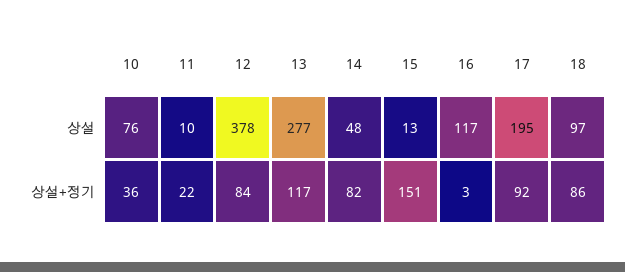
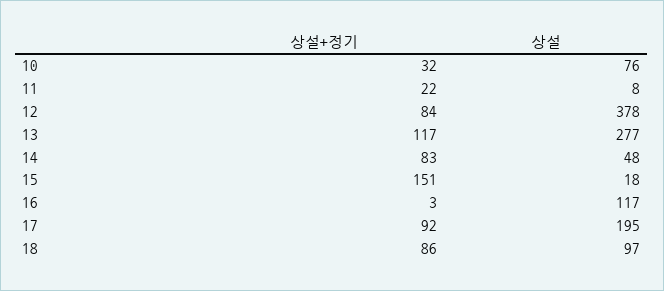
  {
    "10": {
      "상설": 76,
-     "상설+정기": 36
+     "상설+정기": 32
    },
    "11": {
-     "상설": 10,
+     "상설": 8,
      "상설+정기": 22
    },
    "12": {
      "상설": 378,
      "상설+정기": 84
    },
    "13": {
      "상설": 277,
      "상설+정기": 117
    },
    "14": {
      "상설": 48,
-     "상설+정기": 82
+     "상설+정기": 83
    },
    "15": {
-     "상설": 13,
+     "상설": 18,
      "상설+정기": 151
    },
    "16": {
      "상설": 117,
      "상설+정기": 3
    },
    "17": {
      "상설": 195,
      "상설+정기": 92
    },
    "18": {
      "상설": 97,
      "상설+정기": 86
    }
  }

